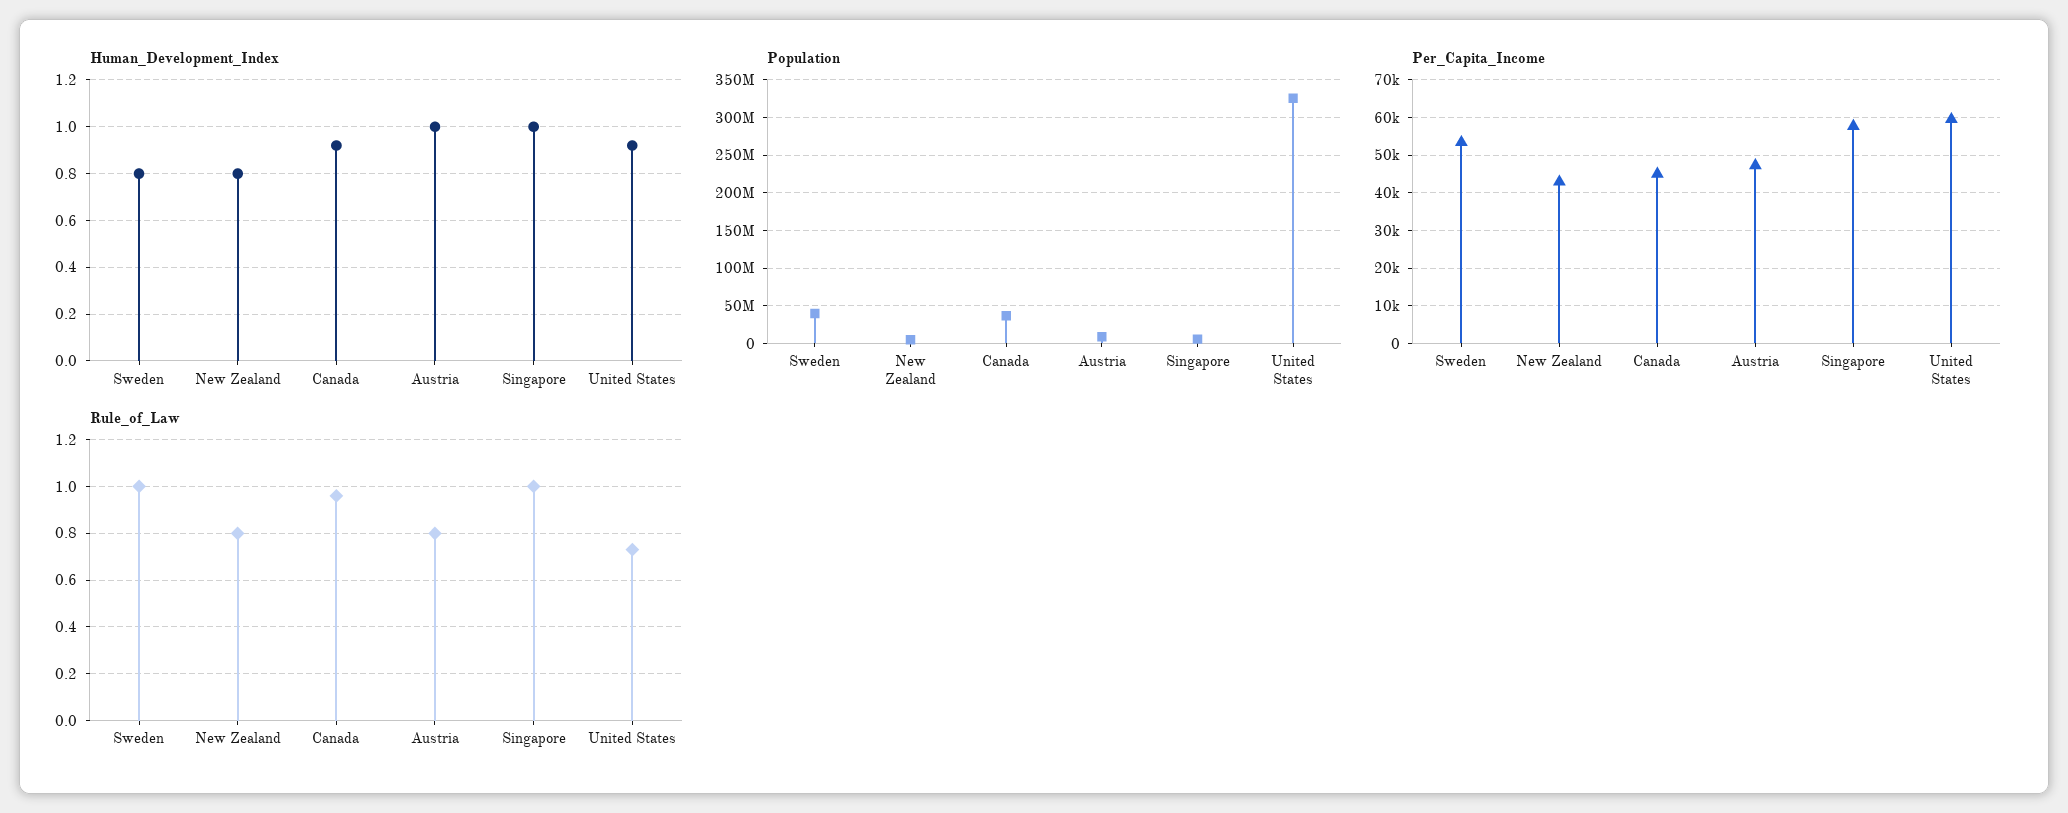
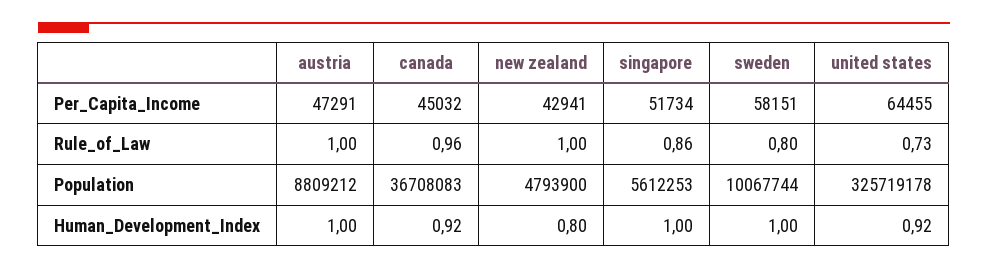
  {
    "Human_Development_Index": {
-     "Sweden": 0.8,
+     "Sweden": 1,
      "New Zealand": 0.8,
      "Canada": 0.92,
      "Austria": 1,
      "Singapore": 1,
      "United States": 0.92
    },
    "Population": {
-     "Sweden": 40000000,
+     "Sweden": 10067744,
      "New Zealand": 4793900,
      "Canada": 36708083,
      "Austria": 8809212,
      "Singapore": 5612253,
      "United States": 325719178
    },
    "Per_Capita_Income": {
-     "Sweden": 54000,
+     "Sweden": 58151,
      "New Zealand": 42941,
      "Canada": 45032,
      "Austria": 47291,
-     "Singapore": 58000,
+     "Singapore": 51734,
-     "United States": 60000
+     "United States": 64455
    },
    "Rule_of_Law": {
-     "Sweden": 1,
+     "Sweden": 0.8,
-     "New Zealand": 0.8,
+     "New Zealand": 1,
      "Canada": 0.96,
-     "Austria": 0.8,
+     "Austria": 1,
-     "Singapore": 1,
+     "Singapore": 0.86,
      "United States": 0.73
    }
  }

